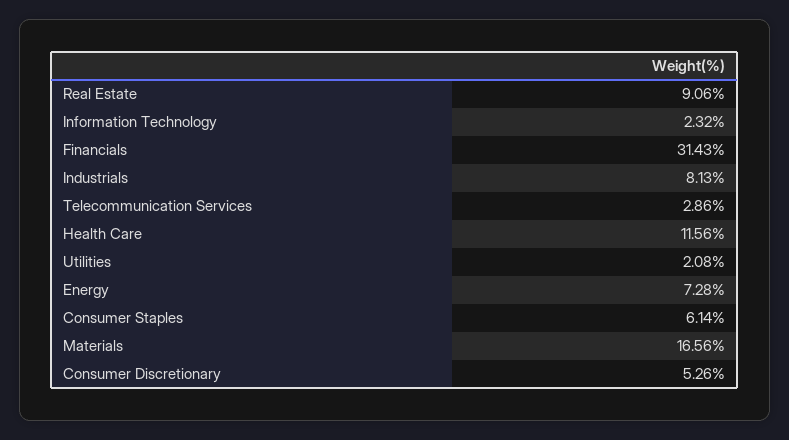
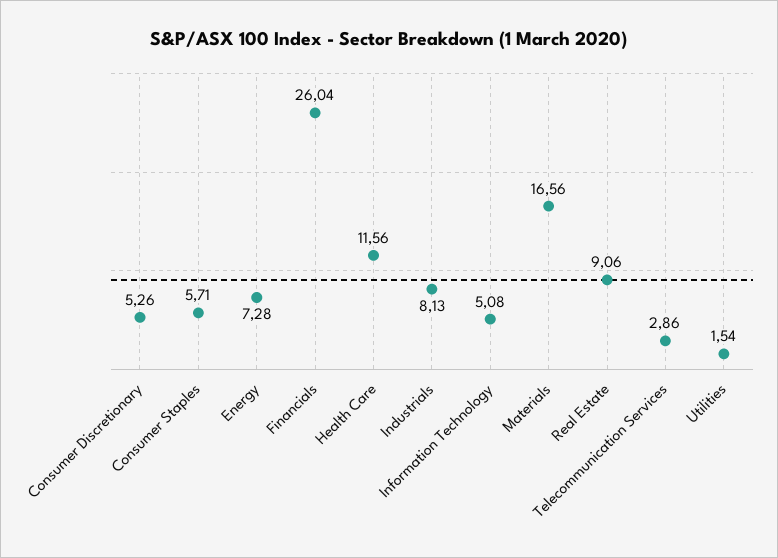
  {
    "Real Estate": 9.06,
-   "Information Technology": 2.32,
+   "Information Technology": 5.08,
-   "Financials": 31.43,
+   "Financials": 26.04,
    "Industrials": 8.13,
    "Telecommunication Services": 2.86,
    "Health Care": 11.56,
-   "Utilities": 2.08,
+   "Utilities": 1.54,
    "Energy": 7.28,
-   "Consumer Staples": 6.14,
+   "Consumer Staples": 5.71,
    "Materials": 16.56,
    "Consumer Discretionary": 5.26
  }

